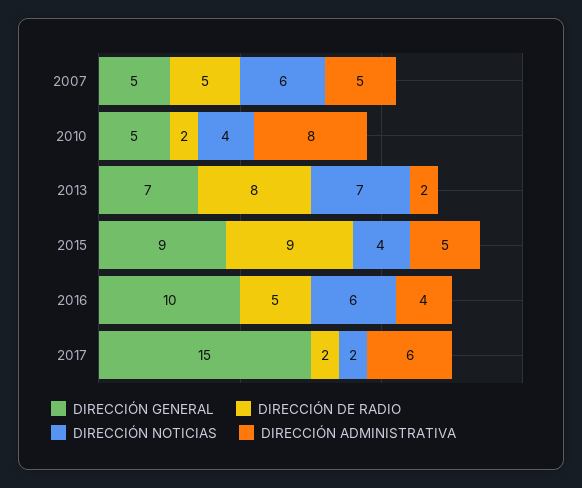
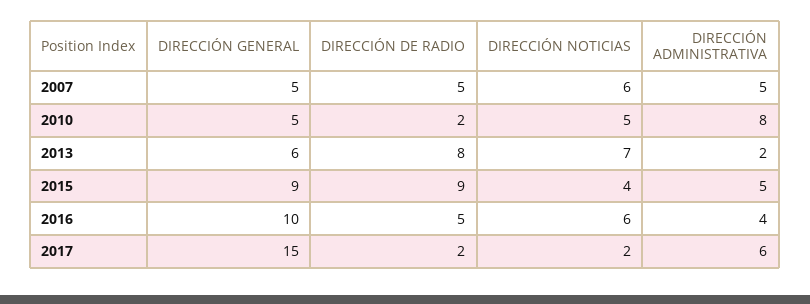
  {
    "DIRECCIÓN GENERAL": {
      "2007": 5,
      "2010": 5,
-     "2013": 7,
+     "2013": 6,
      "2015": 9,
      "2016": 10,
      "2017": 15
    },
    "DIRECCIÓN DE RADIO": {
      "2007": 5,
      "2010": 2,
      "2013": 8,
      "2015": 9,
      "2016": 5,
      "2017": 2
    },
    "DIRECCIÓN NOTICIAS": {
      "2007": 6,
-     "2010": 4,
+     "2010": 5,
      "2013": 7,
      "2015": 4,
      "2016": 6,
      "2017": 2
    },
    "DIRECCIÓN ADMINISTRATIVA": {
      "2007": 5,
      "2010": 8,
      "2013": 2,
      "2015": 5,
      "2016": 4,
      "2017": 6
    }
  }

